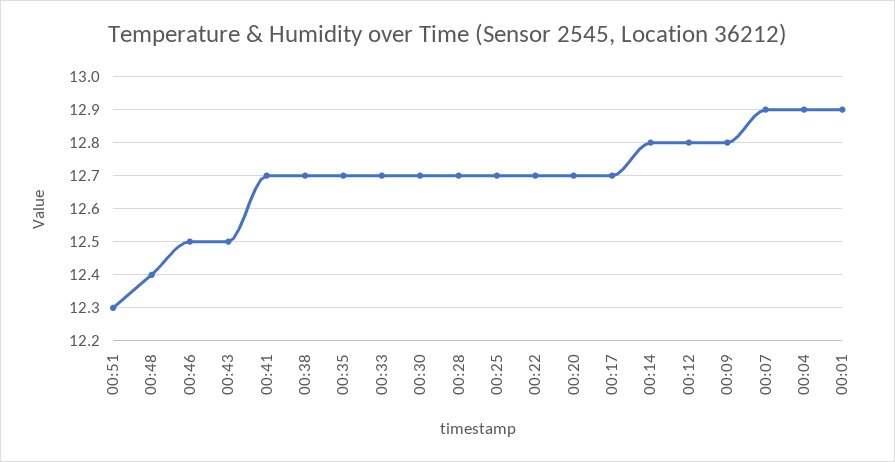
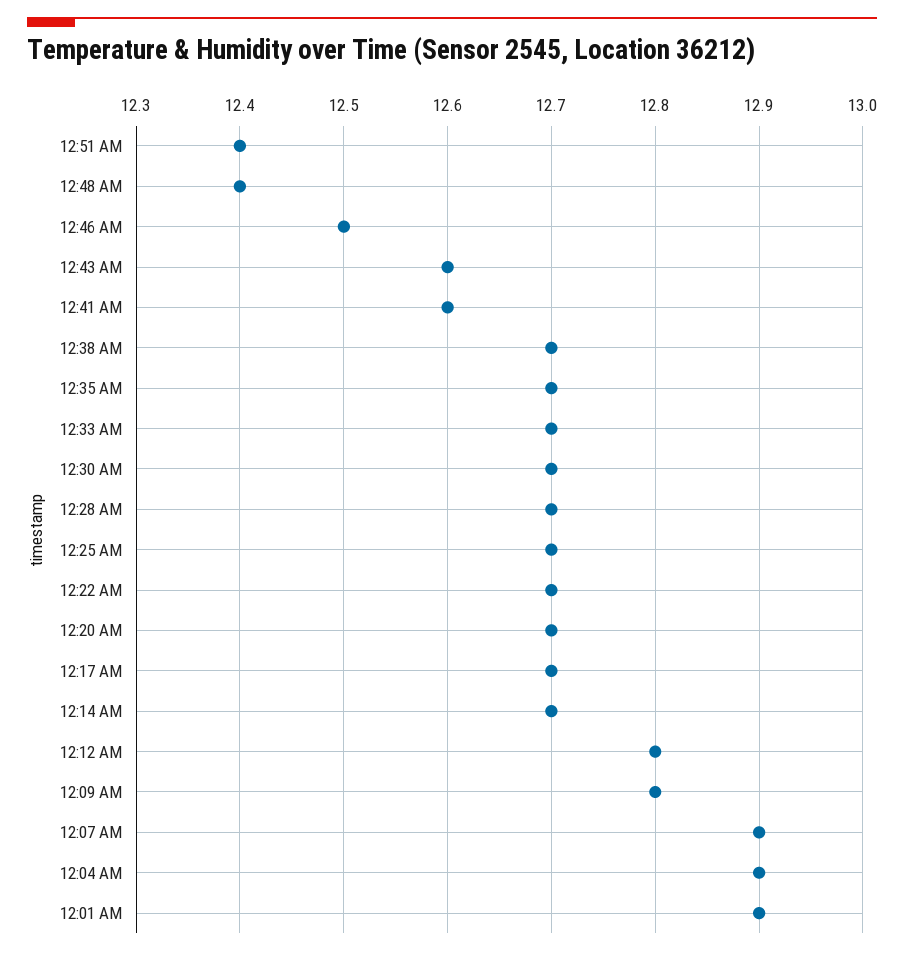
  {
-   "00:51": 12.3,
+   "00:51": 12.4,
    "00:48": 12.4,
    "00:46": 12.5,
-   "00:43": 12.5,
+   "00:43": 12.6,
-   "00:41": 12.7,
+   "00:41": 12.6,
    "00:38": 12.7,
    "00:35": 12.7,
    "00:33": 12.7,
    "00:30": 12.7,
    "00:28": 12.7,
    "00:25": 12.7,
    "00:22": 12.7,
    "00:20": 12.7,
    "00:17": 12.7,
-   "00:14": 12.8,
+   "00:14": 12.7,
    "00:12": 12.8,
    "00:09": 12.8,
    "00:07": 12.9,
    "00:04": 12.9,
    "00:01": 12.9
  }

